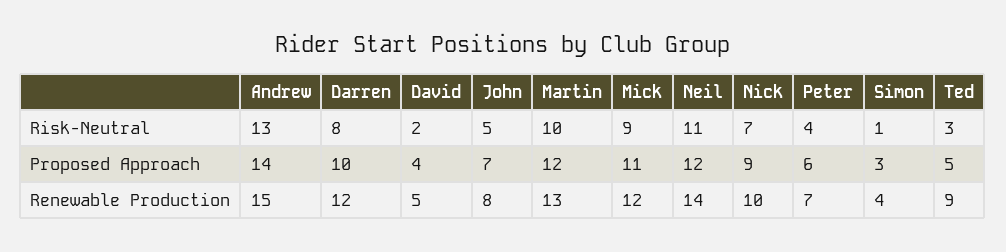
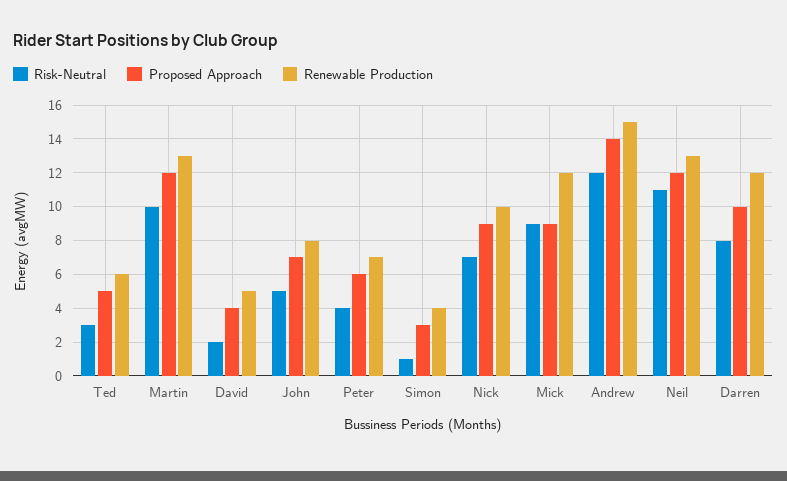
  {
    "Risk-Neutral": {
-     "Andrew": 13,
+     "Andrew": 12,
      "Darren": 8,
      "David": 2,
      "John": 5,
      "Martin": 10,
      "Mick": 9,
      "Neil": 11,
      "Nick": 7,
      "Peter": 4,
      "Simon": 1,
      "Ted": 3
    },
    "Proposed Approach": {
      "Andrew": 14,
      "Darren": 10,
      "David": 4,
      "John": 7,
      "Martin": 12,
-     "Mick": 11,
+     "Mick": 9,
      "Neil": 12,
      "Nick": 9,
      "Peter": 6,
      "Simon": 3,
      "Ted": 5
    },
    "Renewable Production": {
      "Andrew": 15,
      "Darren": 12,
      "David": 5,
      "John": 8,
      "Martin": 13,
      "Mick": 12,
-     "Neil": 14,
+     "Neil": 13,
      "Nick": 10,
      "Peter": 7,
      "Simon": 4,
-     "Ted": 9
+     "Ted": 6
    }
  }

